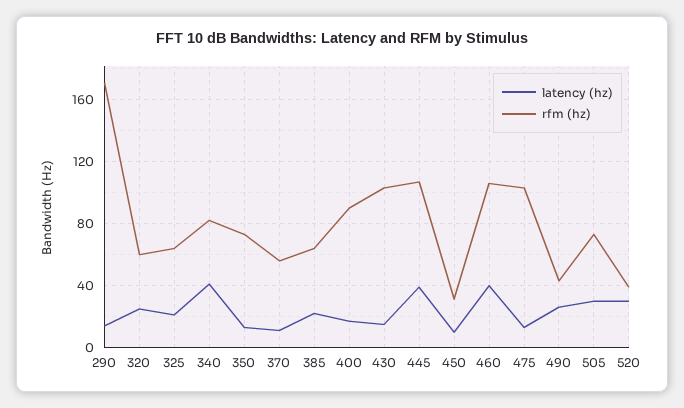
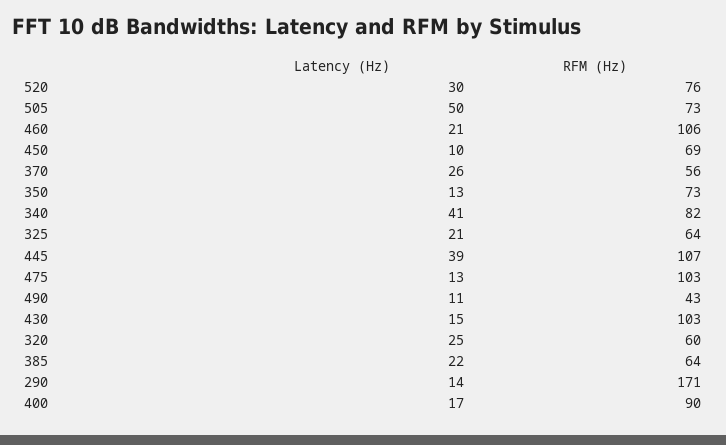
  {
    "latency (hz)": {
      "290": 14,
      "320": 25,
      "325": 21,
      "340": 41,
      "350": 13,
-     "370": 10,
+     "370": 26,
      "385": 22,
      "400": 17,
      "430": 15,
      "445": 39,
      "450": 10,
-     "460": 40,
+     "460": 21,
      "475": 13,
-     "490": 25,
+     "490": 11,
-     "505": 30,
+     "505": 50,
      "520": 30
    },
    "rfm (hz)": {
      "290": 171,
      "320": 60,
      "325": 64,
      "340": 82,
      "350": 73,
      "370": 56,
      "385": 64,
      "400": 90,
      "430": 103,
      "445": 107,
-     "450": 30,
+     "450": 69,
      "460": 106,
      "475": 103,
      "490": 43,
      "505": 73,
-     "520": 40
+     "520": 76
    }
  }

